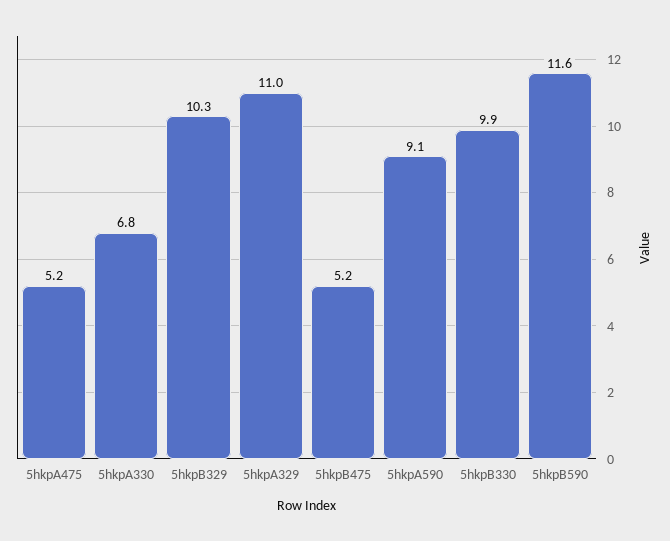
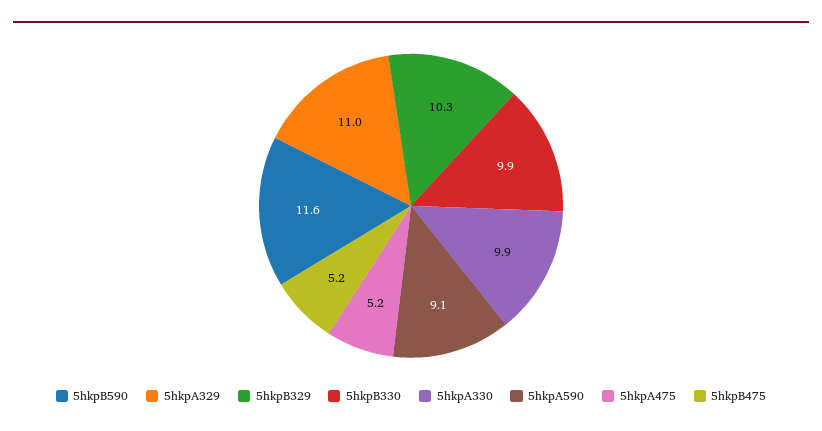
  {
    "5hkpA475": 5.2,
-   "5hkpA330": 6.8,
+   "5hkpA330": 9.9,
    "5hkpB329": 10.3,
    "5hkpA329": 11,
    "5hkpB475": 5.2,
    "5hkpA590": 9.1,
    "5hkpB330": 9.9,
    "5hkpB590": 11.6
  }

